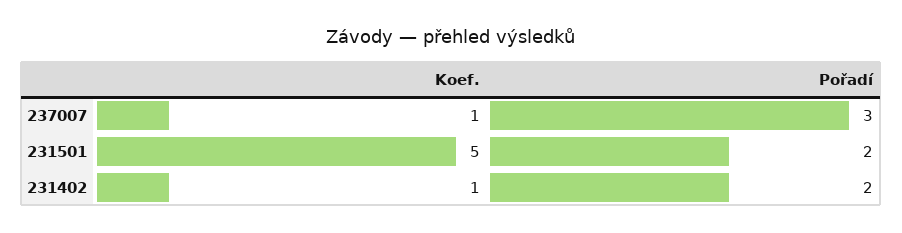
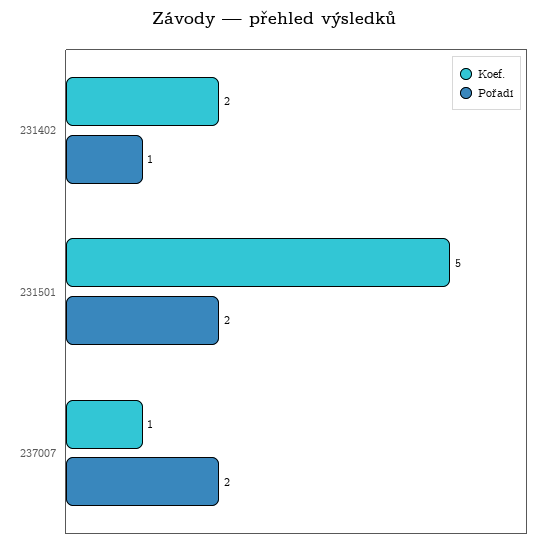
  {
    "Koef.": {
      "237007": 1,
      "231501": 5,
-     "231402": 1
+     "231402": 2
    },
    "Pořadí": {
-     "237007": 3,
+     "237007": 2,
      "231501": 2,
-     "231402": 2
+     "231402": 1
    }
  }

